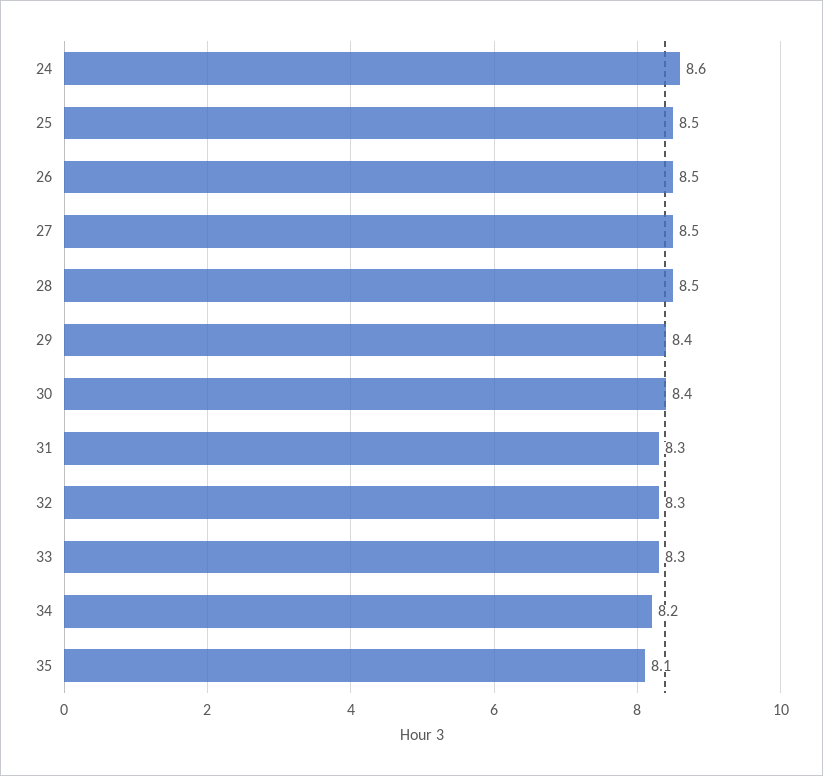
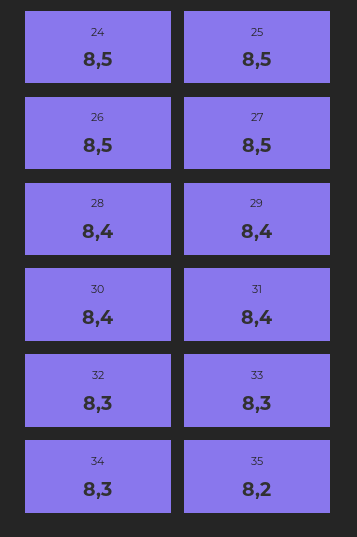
  {
-   "24": 8.6,
+   "24": 8.5,
    "25": 8.5,
    "26": 8.5,
    "27": 8.5,
-   "28": 8.5,
+   "28": 8.4,
    "29": 8.4,
    "30": 8.4,
-   "31": 8.3,
+   "31": 8.4,
    "32": 8.3,
    "33": 8.3,
-   "34": 8.2,
+   "34": 8.3,
-   "35": 8.1
+   "35": 8.2
  }

